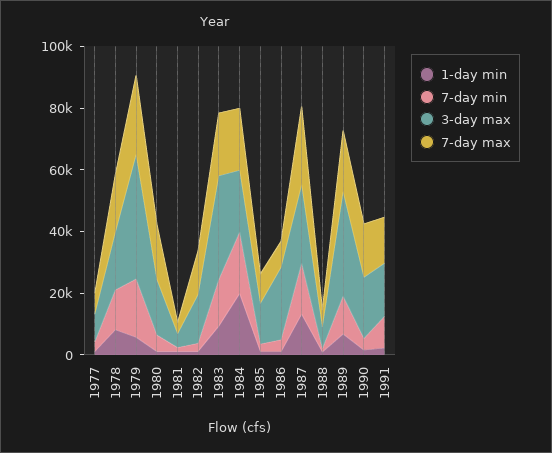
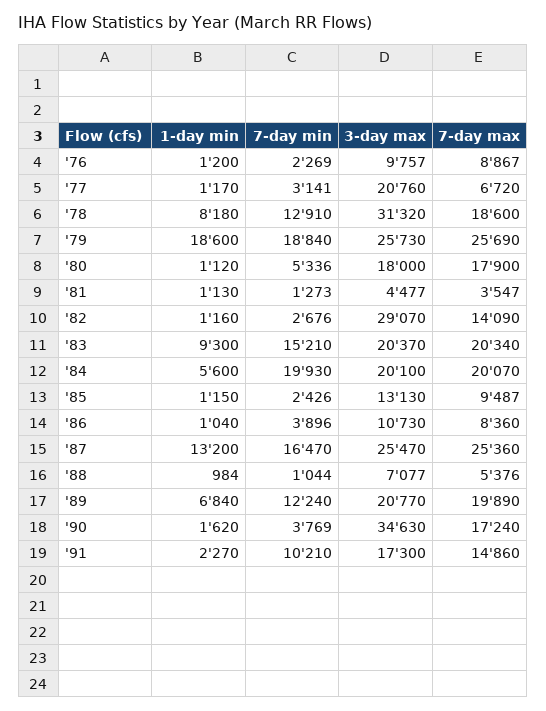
  {
    "1-day min": {
      "1977": 1170,
      "1978": 8180,
-     "1979": 5000,
+     "1979": 18600,
      "1980": 1120,
      "1981": 1130,
      "1982": 1160,
      "1983": 9300,
-     "1984": 20000,
+     "1984": 5600,
      "1985": 1150,
      "1986": 1040,
      "1987": 13200,
      "1988": 984,
      "1989": 6840,
      "1990": 1620,
-     "1991": 2270
+     "1991": 2270,
+     "'76": 1200
    },
    "7-day min": {
      "1977": 3141,
      "1978": 12910,
      "1979": 18840,
      "1980": 5336,
      "1981": 1273,
      "1982": 2676,
      "1983": 15210,
      "1984": 19930,
      "1985": 2426,
      "1986": 3896,
      "1987": 16470,
      "1988": 1044,
      "1989": 12240,
      "1990": 3769,
-     "1991": 10210
+     "1991": 10210,
+     "'76": 2269
    },
    "3-day max": {
-     "1977": 10000,
+     "1977": 20760,
-     "1978": 20000,
+     "1978": 31320,
-     "1979": 40000,
+     "1979": 25730,
      "1980": 18000,
      "1981": 4477,
-     "1982": 15000,
+     "1982": 29070,
-     "1983": 35000,
+     "1983": 20370,
      "1984": 20100,
      "1985": 13130,
-     "1986": 25000,
+     "1986": 10730,
      "1987": 25470,
      "1988": 7077,
-     "1989": 35000,
+     "1989": 20770,
-     "1990": 20000,
+     "1990": 34630,
-     "1991": 17300
+     "1991": 17300,
+     "'76": 9757
    },
    "7-day max": {
      "1977": 6720,
      "1978": 18600,
      "1979": 25690,
      "1980": 17900,
      "1981": 3547,
      "1982": 14090,
      "1983": 20340,
      "1984": 20070,
      "1985": 9487,
      "1986": 8360,
      "1987": 25360,
      "1988": 5376,
      "1989": 19890,
      "1990": 17240,
-     "1991": 14860
+     "1991": 14860,
+     "'76": 8867
    }
  }

